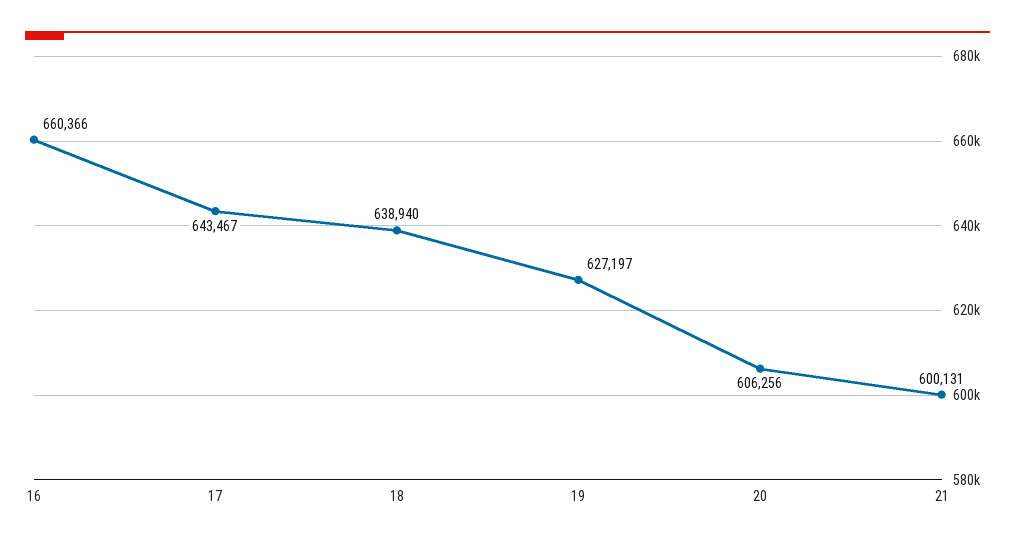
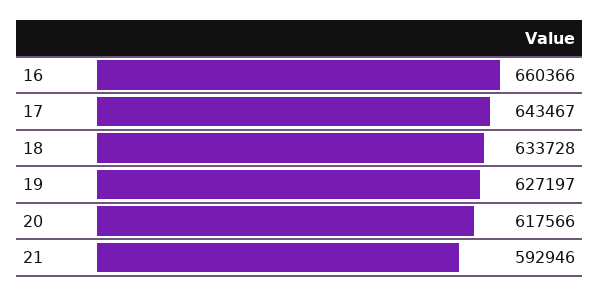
  {
    "16": 660366,
    "17": 643467,
-   "18": 638940,
+   "18": 633728,
    "19": 627197,
-   "20": 606256,
+   "20": 617566,
-   "21": 600131
+   "21": 592946
  }

